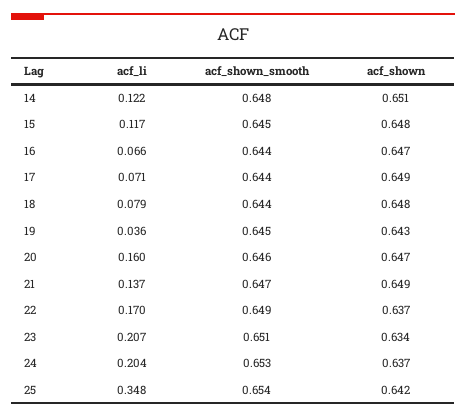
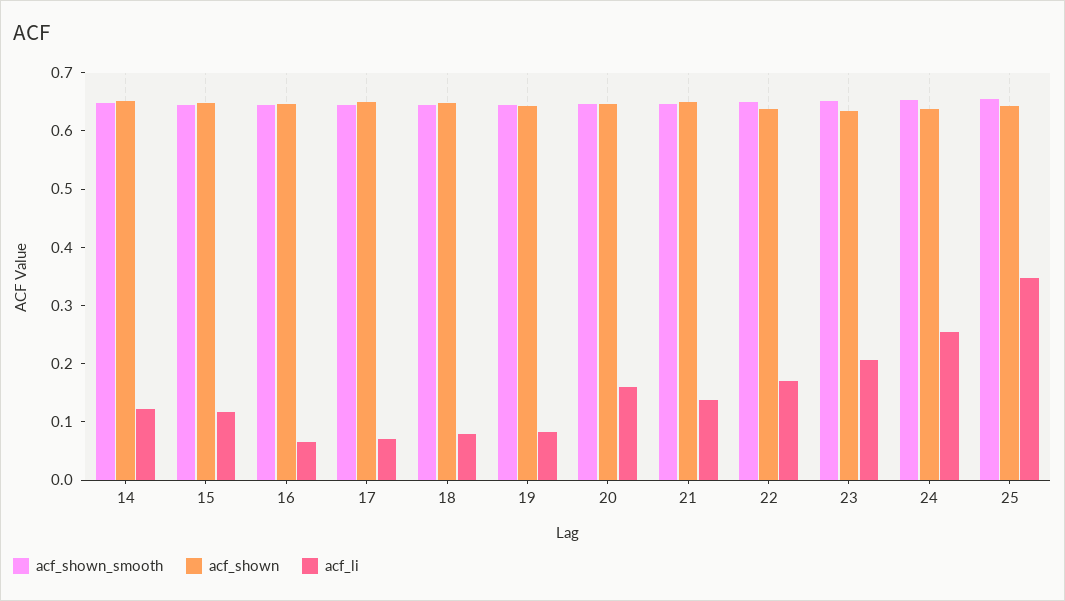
  {
    "acf_li": {
      "14": 0.122,
      "15": 0.117,
      "16": 0.066,
      "17": 0.071,
      "18": 0.079,
-     "19": 0.036,
+     "19": 0.08,
      "20": 0.16,
      "21": 0.137,
      "22": 0.17,
      "23": 0.207,
-     "24": 0.204,
+     "24": 0.26,
      "25": 0.348
    },
    "acf_shown_smooth": {
      "14": 0.648,
      "15": 0.645,
      "16": 0.644,
      "17": 0.644,
      "18": 0.644,
      "19": 0.645,
      "20": 0.646,
      "21": 0.647,
      "22": 0.649,
      "23": 0.651,
      "24": 0.653,
      "25": 0.654
    },
    "acf_shown": {
      "14": 0.651,
      "15": 0.648,
      "16": 0.647,
      "17": 0.649,
      "18": 0.648,
      "19": 0.643,
      "20": 0.647,
      "21": 0.649,
      "22": 0.637,
      "23": 0.634,
      "24": 0.637,
      "25": 0.642
    }
  }

